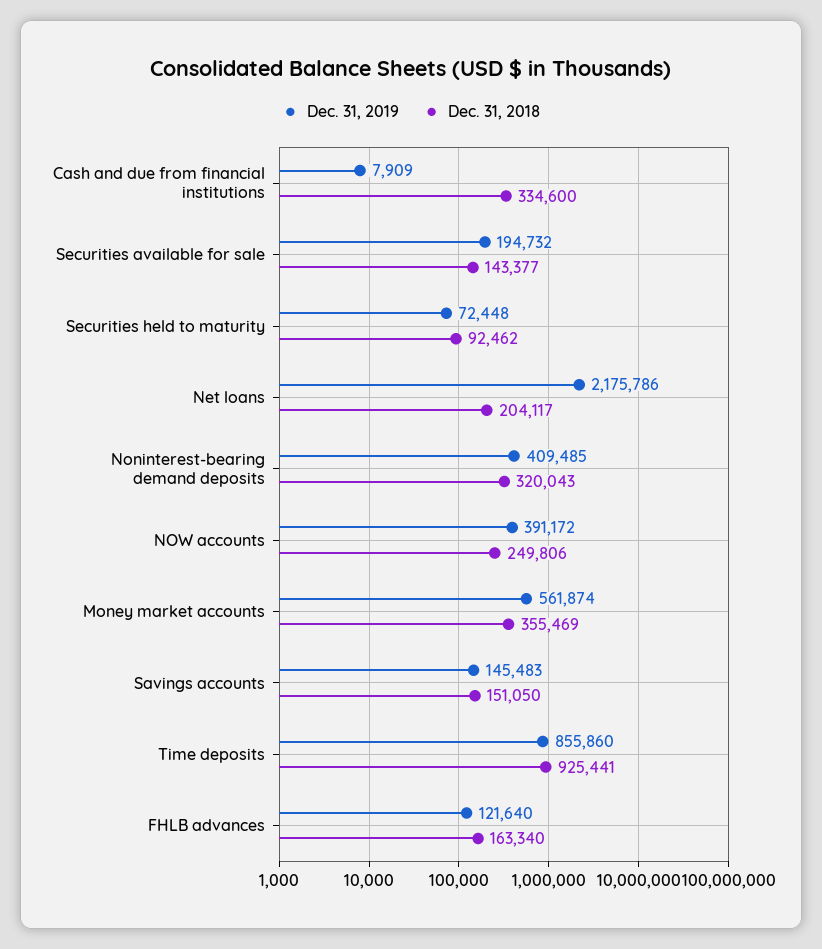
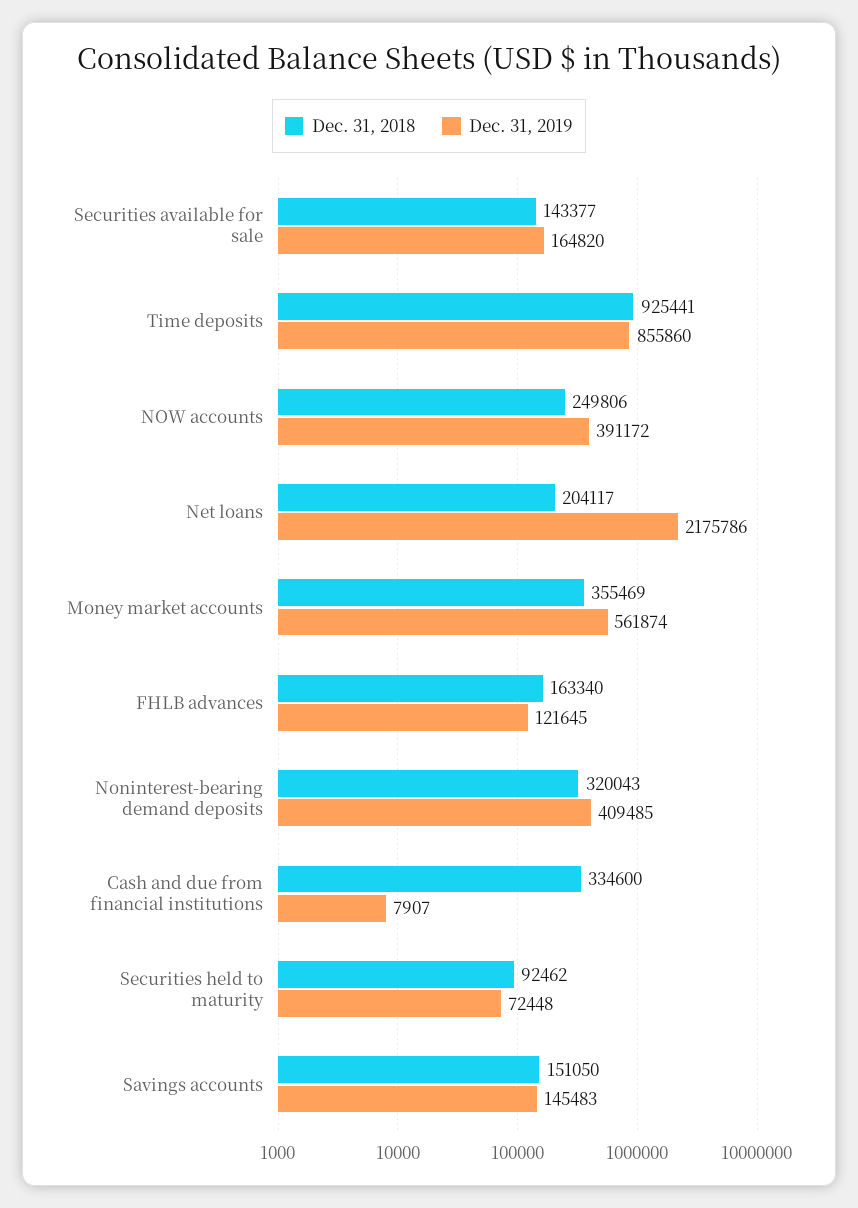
  {
    "Dec. 31, 2019": {
-     "Cash and due from financial institutions": 7909,
+     "Cash and due from financial institutions": 7907,
-     "Securities available for sale": 194732,
+     "Securities available for sale": 164820,
      "Securities held to maturity": 72448,
      "Net loans": 2175786,
      "Noninterest-bearing demand deposits": 409485,
      "NOW accounts": 391172,
      "Money market accounts": 561874,
      "Savings accounts": 145483,
      "Time deposits": 855860,
-     "FHLB advances": 121640
+     "FHLB advances": 121645
    },
    "Dec. 31, 2018": {
      "Cash and due from financial institutions": 334600,
      "Securities available for sale": 143377,
      "Securities held to maturity": 92462,
      "Net loans": 204117,
      "Noninterest-bearing demand deposits": 320043,
      "NOW accounts": 249806,
      "Money market accounts": 355469,
      "Savings accounts": 151050,
      "Time deposits": 925441,
      "FHLB advances": 163340
    }
  }

